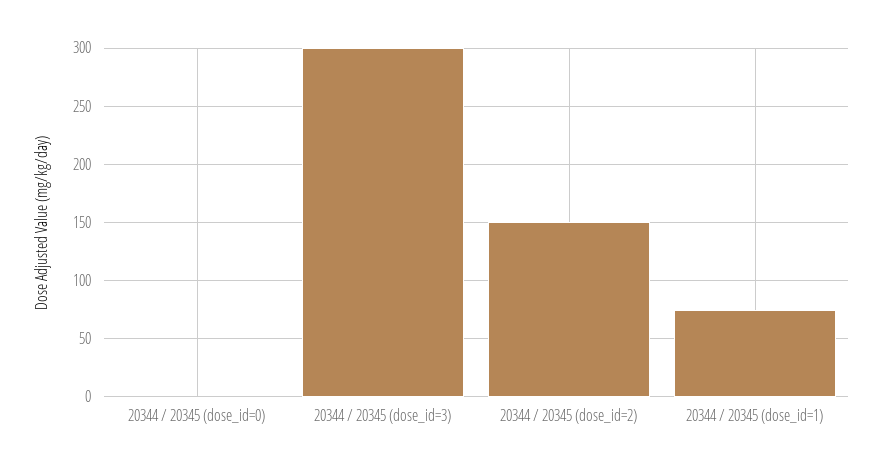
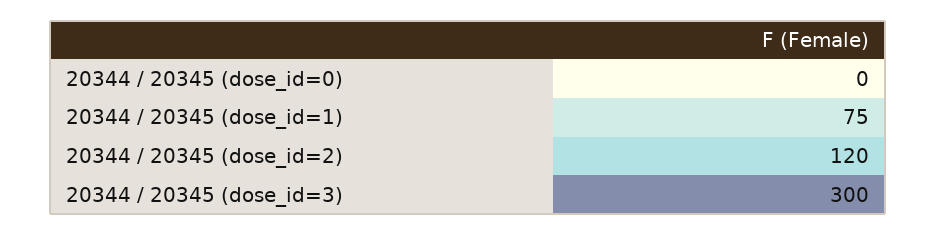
  {
    "20344 / 20345 (dose_id=0)": 0,
    "20344 / 20345 (dose_id=3)": 300,
-   "20344 / 20345 (dose_id=2)": 150,
+   "20344 / 20345 (dose_id=2)": 120,
    "20344 / 20345 (dose_id=1)": 75
  }

